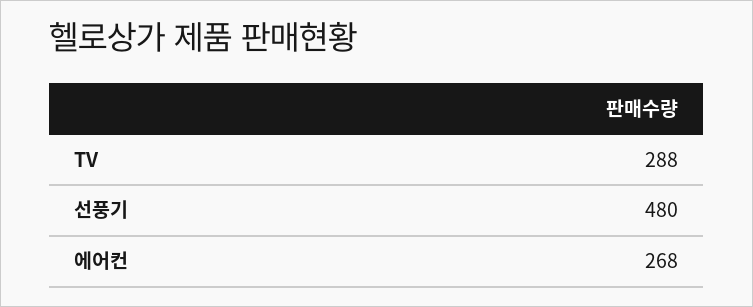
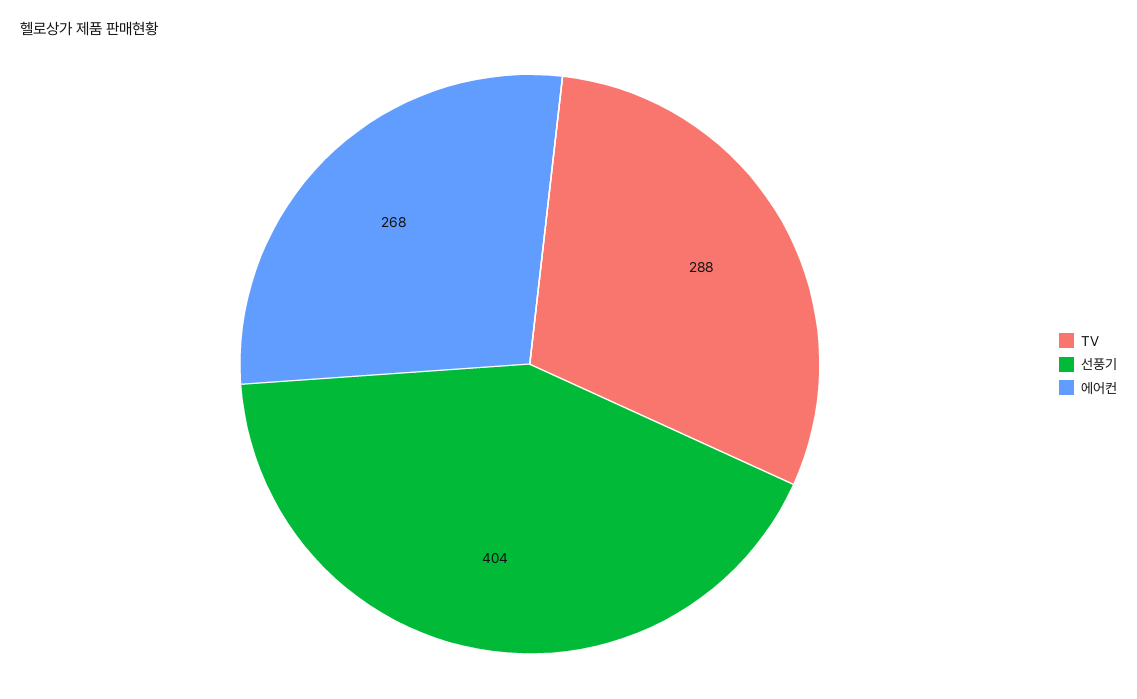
  {
    "TV": 288,
-   "선풍기": 480,
+   "선풍기": 404,
    "에어컨": 268
  }

